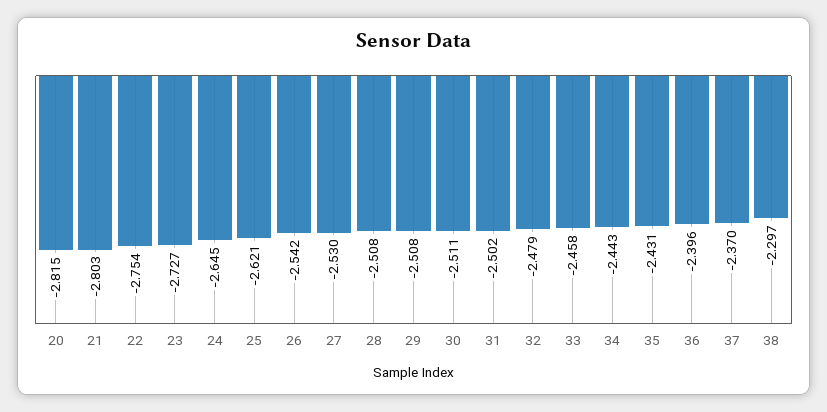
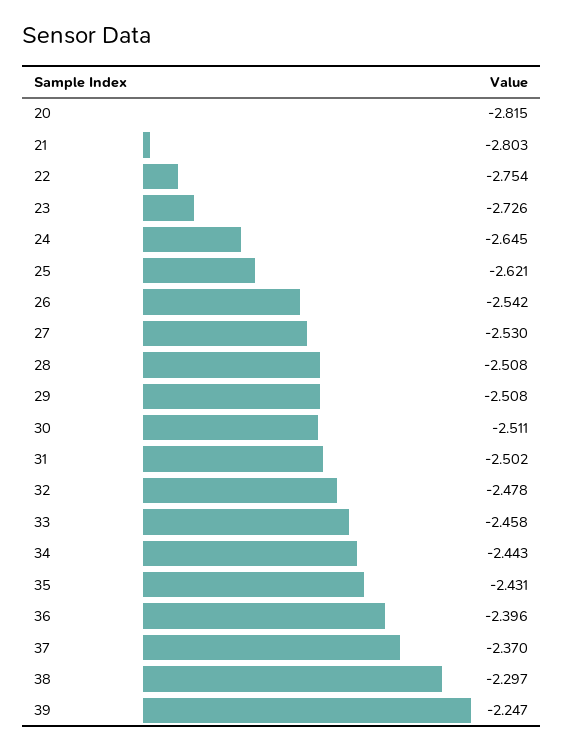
  {
    "20": -2.815,
    "21": -2.803,
    "22": -2.754,
-   "23": -2.727,
+   "23": -2.726,
    "24": -2.645,
    "25": -2.621,
    "26": -2.542,
    "27": -2.53,
    "28": -2.508,
    "29": -2.508,
    "30": -2.511,
    "31": -2.502,
-   "32": -2.479,
+   "32": -2.478,
    "33": -2.458,
    "34": -2.443,
    "35": -2.431,
    "36": -2.396,
    "37": -2.37,
-   "38": -2.297
+   "38": -2.297,
+   "39": -2.247
  }

